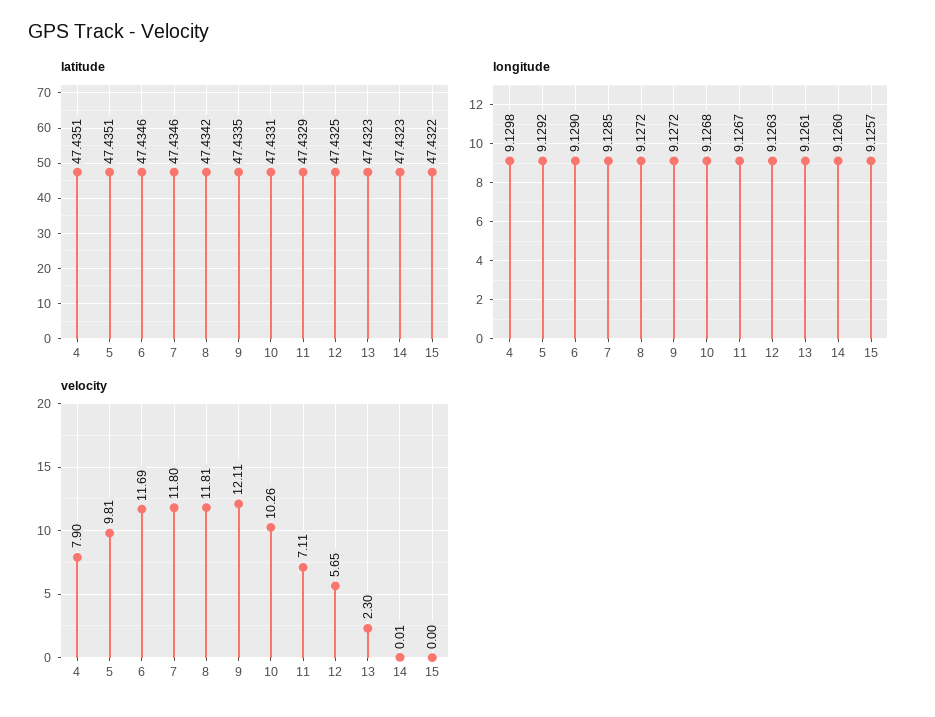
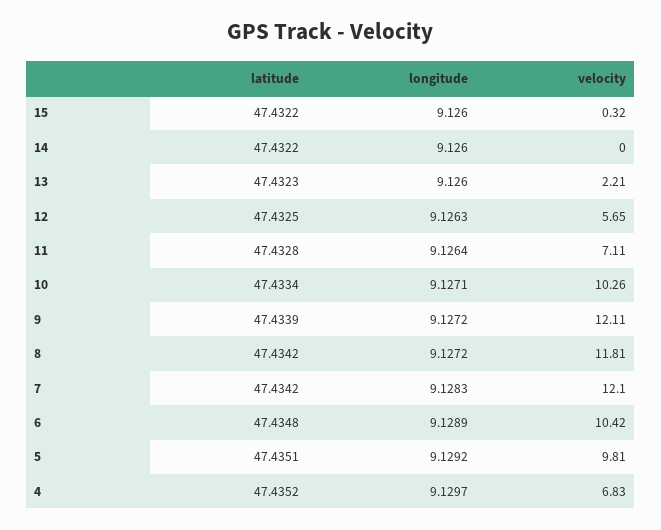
  {
    "latitude": {
-     "4": 47.4351,
+     "4": 47.4352,
      "5": 47.4351,
-     "6": 47.4346,
+     "6": 47.4348,
-     "7": 47.4346,
+     "7": 47.4342,
      "8": 47.4342,
-     "9": 47.4335,
+     "9": 47.4339,
-     "10": 47.4331,
+     "10": 47.4334,
-     "11": 47.4329,
+     "11": 47.4328,
      "12": 47.4325,
      "13": 47.4323,
-     "14": 47.4323,
+     "14": 47.4322,
      "15": 47.4322
    },
    "longitude": {
-     "4": 9.1298,
+     "4": 9.1297,
      "5": 9.1292,
-     "6": 9.129,
+     "6": 9.1289,
-     "7": 9.1285,
+     "7": 9.1283,
      "8": 9.1272,
      "9": 9.1272,
-     "10": 9.1268,
+     "10": 9.1271,
-     "11": 9.1267,
+     "11": 9.1264,
      "12": 9.1263,
-     "13": 9.1261,
+     "13": 9.126,
      "14": 9.126,
-     "15": 9.1257
+     "15": 9.126
    },
    "velocity": {
-     "4": 7.9,
+     "4": 6.83,
      "5": 9.81,
-     "6": 11.69,
+     "6": 10.42,
-     "7": 11.8,
+     "7": 12.1,
      "8": 11.81,
      "9": 12.11,
      "10": 10.26,
      "11": 7.11,
      "12": 5.65,
-     "13": 2.3,
+     "13": 2.21,
-     "14": 0.01,
+     "14": 0,
-     "15": 0
+     "15": 0.32
    }
  }

